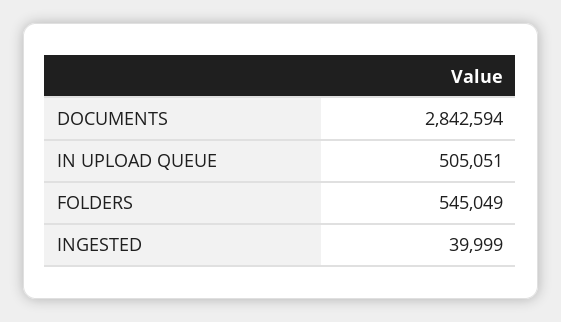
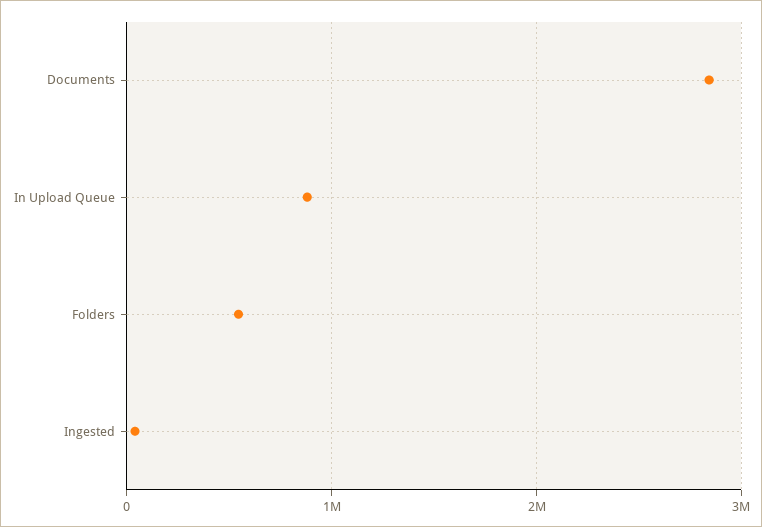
  {
    "DOCUMENTS": 2842594,
-   "IN UPLOAD QUEUE": 505051,
+   "IN UPLOAD QUEUE": 900000,
    "FOLDERS": 545049,
    "INGESTED": 39999
  }

